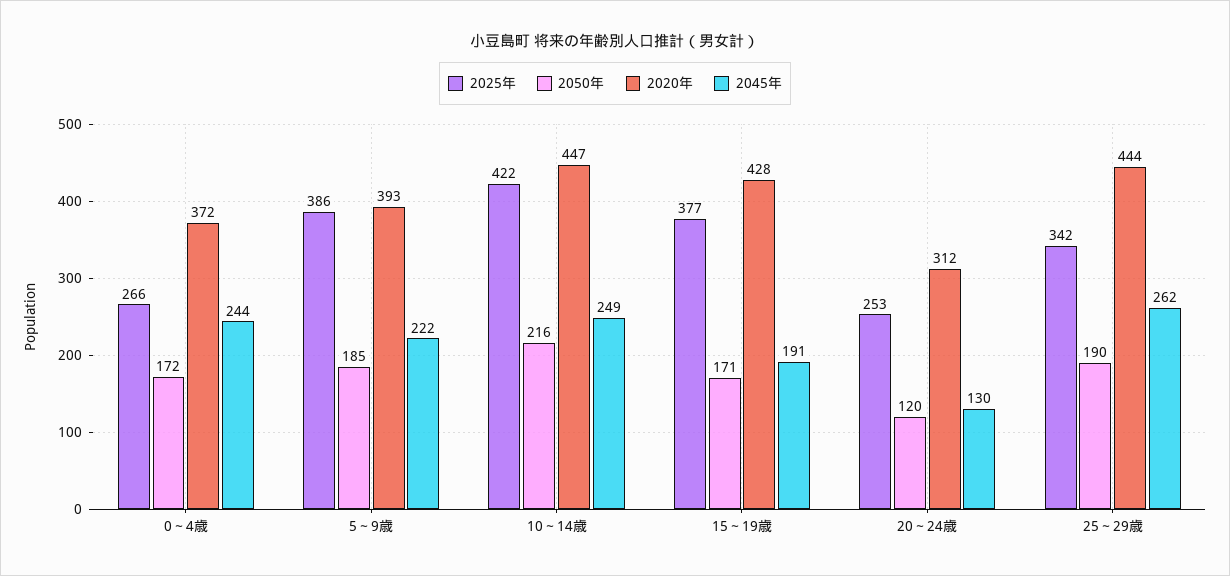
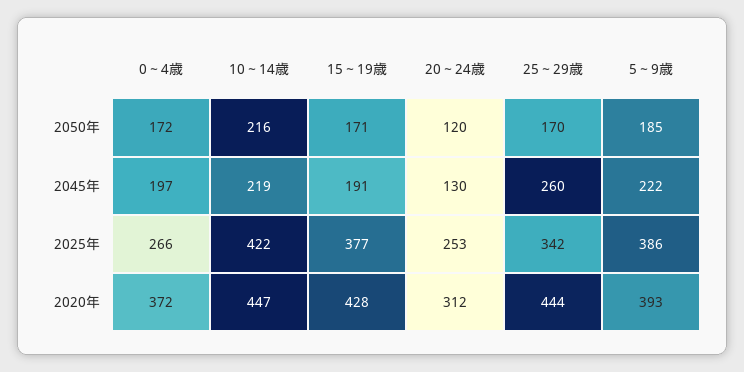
  {
    "2025年": {
      "0～4歳": 266,
      "5～9歳": 386,
      "10～14歳": 422,
      "15～19歳": 377,
      "20～24歳": 253,
      "25～29歳": 342
    },
    "2050年": {
      "0～4歳": 172,
      "5～9歳": 185,
      "10～14歳": 216,
      "15～19歳": 171,
      "20～24歳": 120,
-     "25～29歳": 190
+     "25～29歳": 170
    },
    "2020年": {
      "0～4歳": 372,
      "5～9歳": 393,
      "10～14歳": 447,
      "15～19歳": 428,
      "20～24歳": 312,
      "25～29歳": 444
    },
    "2045年": {
-     "0～4歳": 244,
+     "0～4歳": 197,
      "5～9歳": 222,
-     "10～14歳": 249,
+     "10～14歳": 219,
      "15～19歳": 191,
      "20～24歳": 130,
-     "25～29歳": 262
+     "25～29歳": 260
    }
  }

